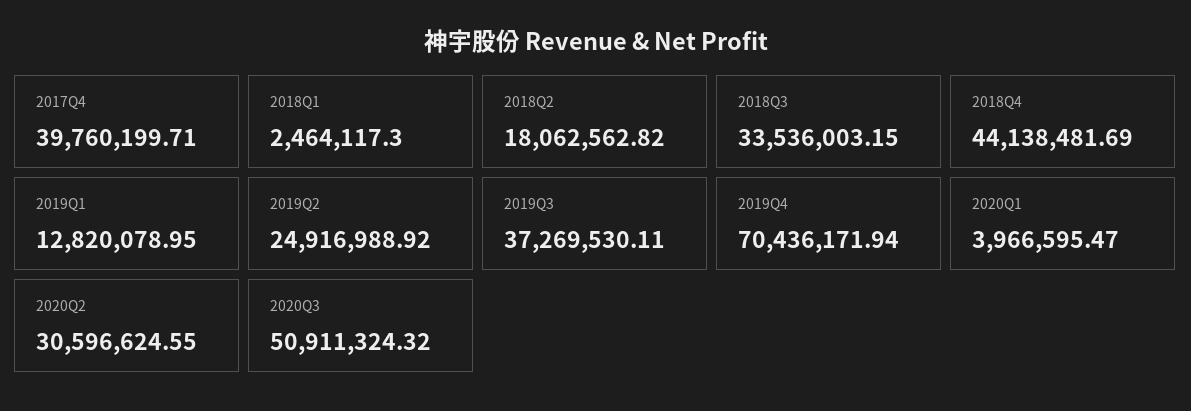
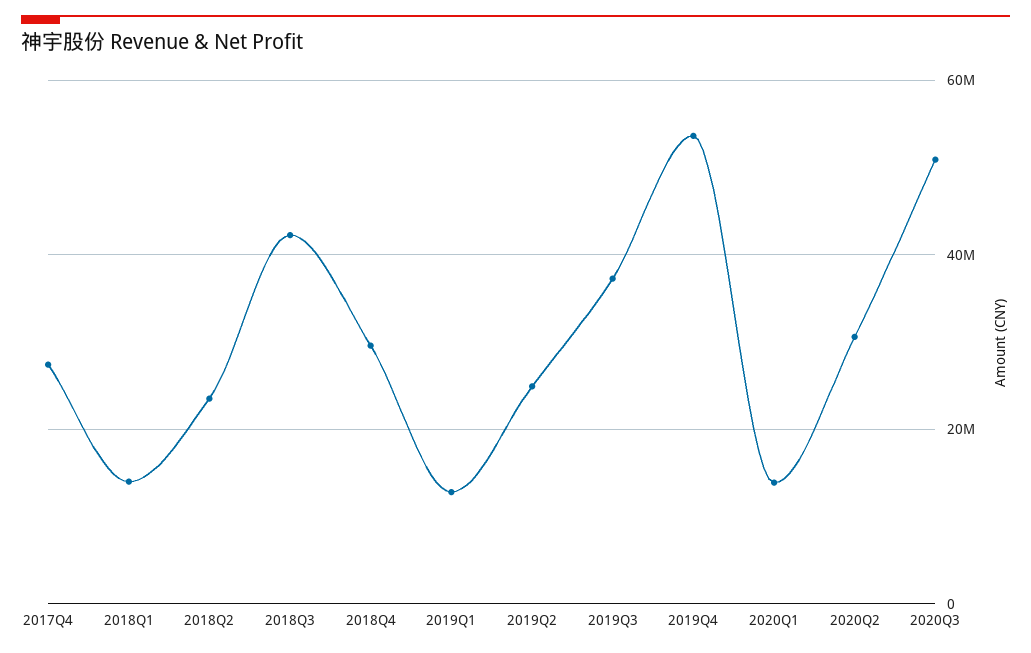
  {
-   "2017Q4": 39760199.71,
+   "2017Q4": 28000000,
-   "2018Q1": 2464117.3,
+   "2018Q1": 14000000,
-   "2018Q2": 18062562.82,
+   "2018Q2": 24000000,
-   "2018Q3": 33536003.15,
+   "2018Q3": 42000000,
-   "2018Q4": 44138481.69,
+   "2018Q4": 30000000,
    "2019Q1": 12820078.95,
    "2019Q2": 24916988.92,
    "2019Q3": 37269530.11,
-   "2019Q4": 70436171.94,
+   "2019Q4": 54000000,
-   "2020Q1": 3966595.47,
+   "2020Q1": 14000000,
    "2020Q2": 30596624.55,
    "2020Q3": 50911324.32
  }

